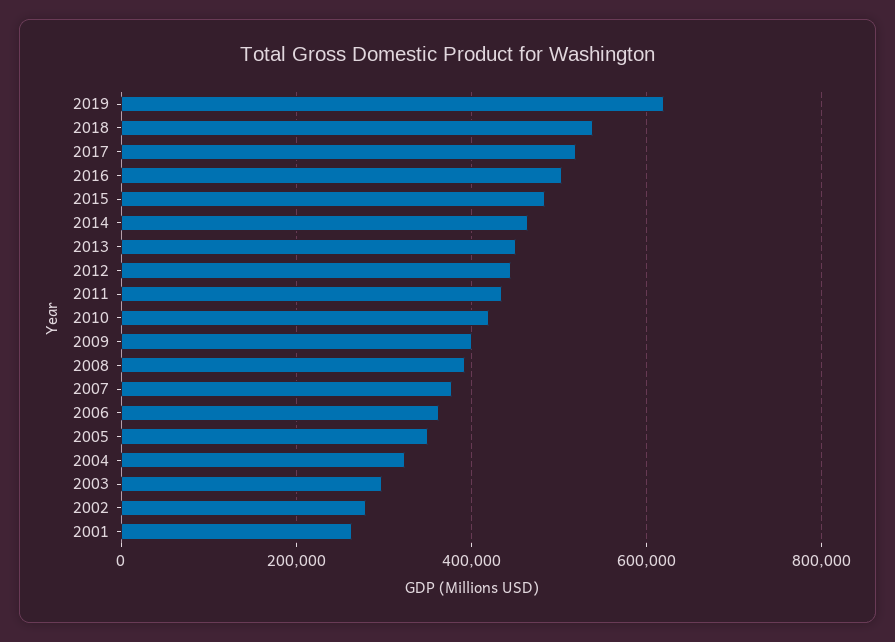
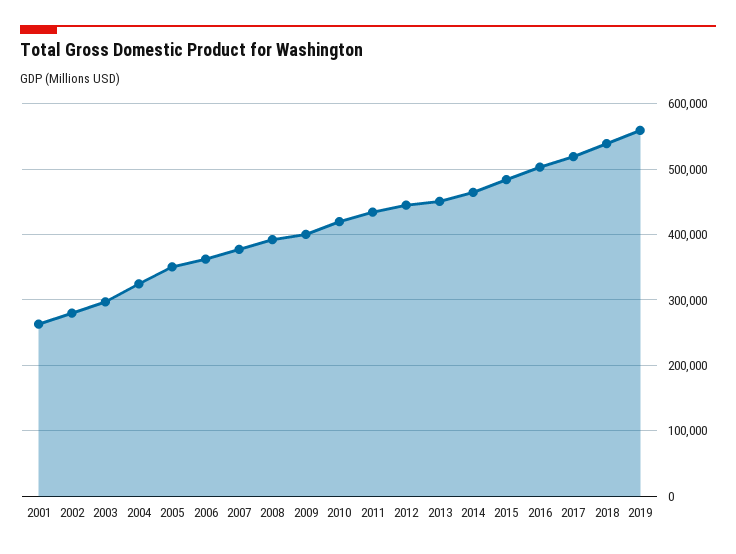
  {
-   "2019": 620000,
+   "2019": 560000,
    "2018": 540000,
    "2017": 520000,
    "2016": 500000,
    "2015": 480000,
    "2014": 460000,
    "2013": 450000,
    "2012": 440000,
    "2011": 430000,
    "2010": 420000,
    "2009": 400000,
    "2008": 390000,
    "2007": 380000,
    "2006": 360000,
    "2005": 350000,
    "2004": 320000,
    "2003": 300000,
    "2002": 280000,
    "2001": 260000
  }

